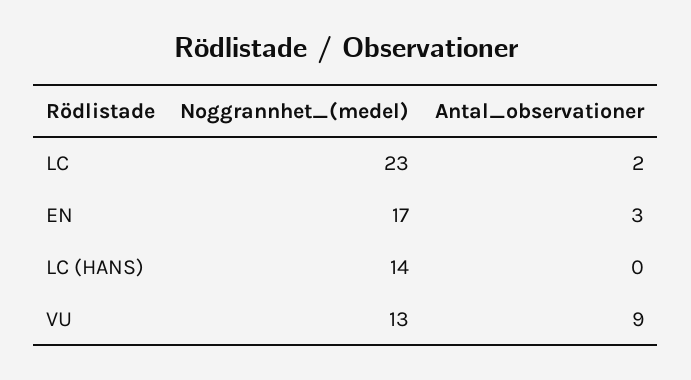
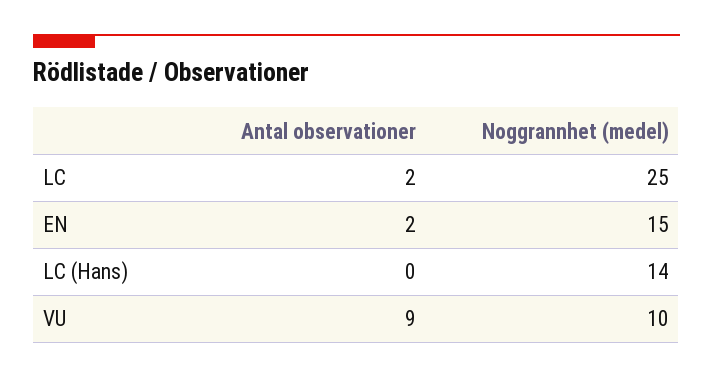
  {
    "Noggrannhet_(medel)": {
-     "LC": 23,
+     "LC": 25,
-     "EN": 17,
+     "EN": 15,
      "LC (HANS)": 14,
-     "VU": 13
+     "VU": 10
    },
    "Antal_observationer": {
      "LC": 2,
-     "EN": 3,
+     "EN": 2,
      "LC (HANS)": 0,
      "VU": 9
    }
  }

